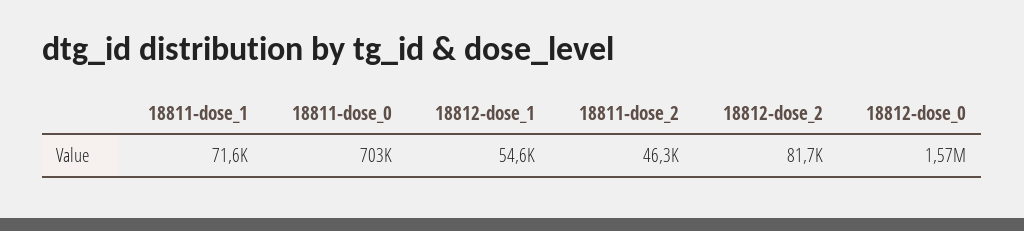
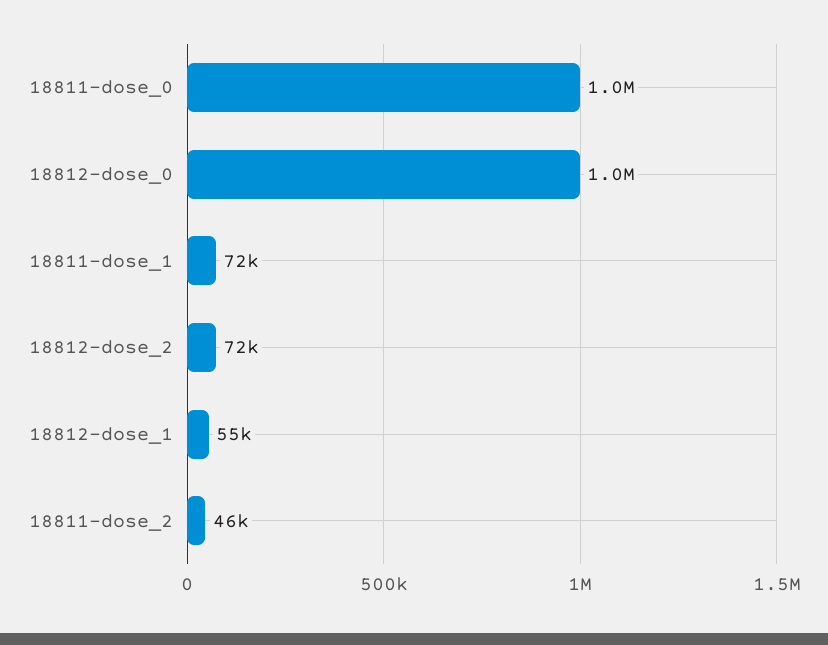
  {
    "18811-dose_1": 71600,
-   "18811-dose_0": 703000,
+   "18811-dose_0": 1000000,
    "18812-dose_1": 54600,
    "18811-dose_2": 46300,
-   "18812-dose_2": 81700,
+   "18812-dose_2": 72000,
-   "18812-dose_0": 1570000
+   "18812-dose_0": 1000000
  }

